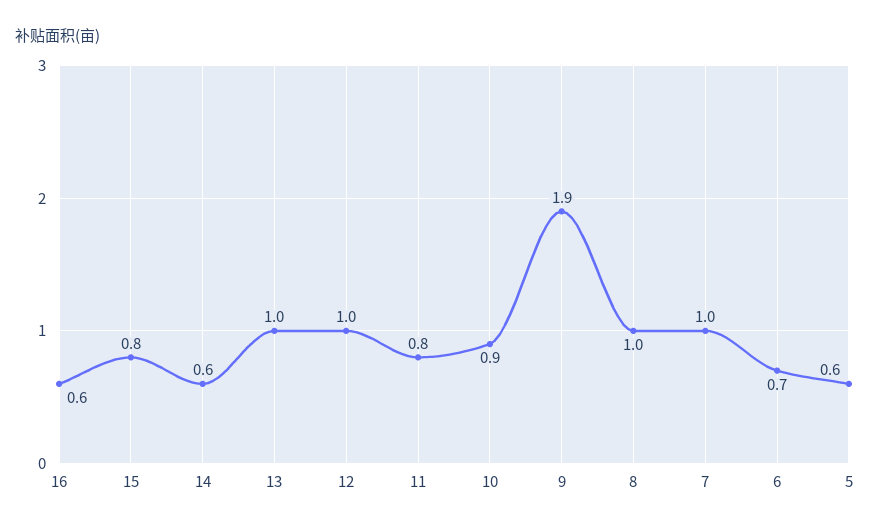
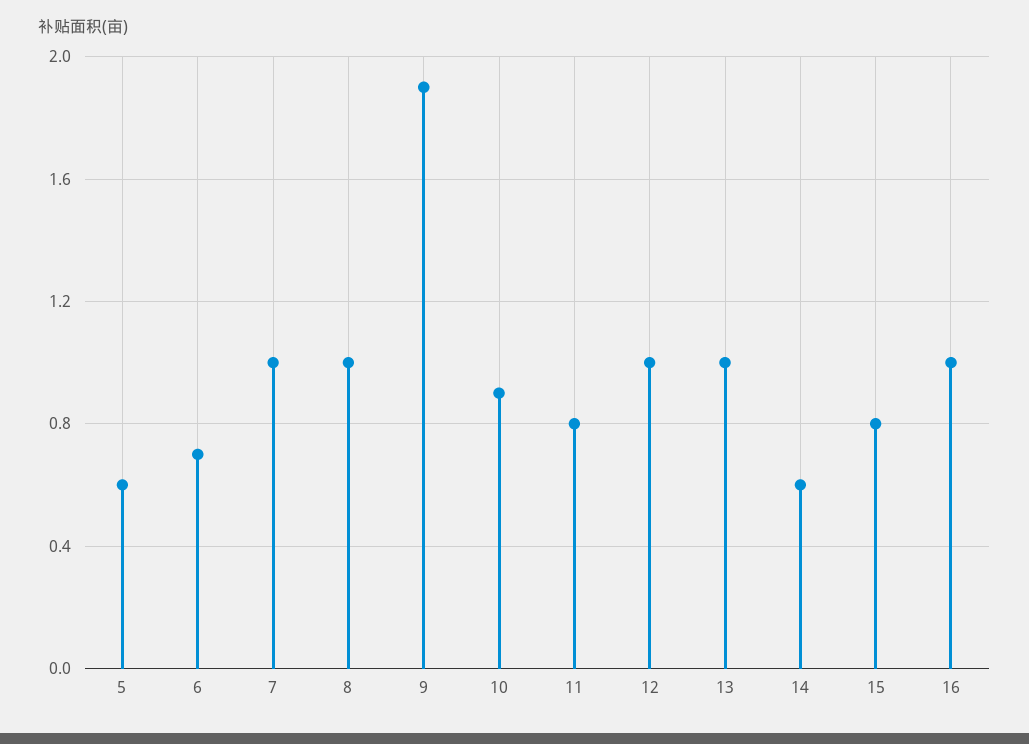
  {
-   "16": 0.6,
+   "16": 1,
    "15": 0.8,
    "14": 0.6,
    "13": 1,
    "12": 1,
    "11": 0.8,
    "10": 0.9,
    "9": 1.9,
    "8": 1,
    "7": 1,
    "6": 0.7,
    "5": 0.6
  }

